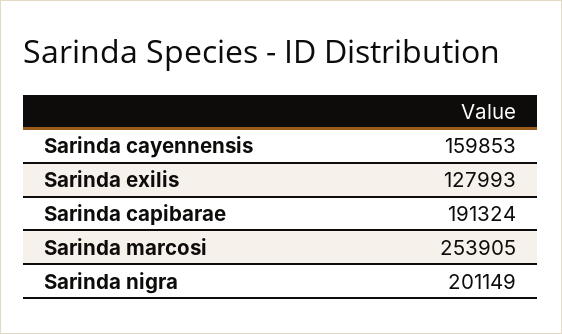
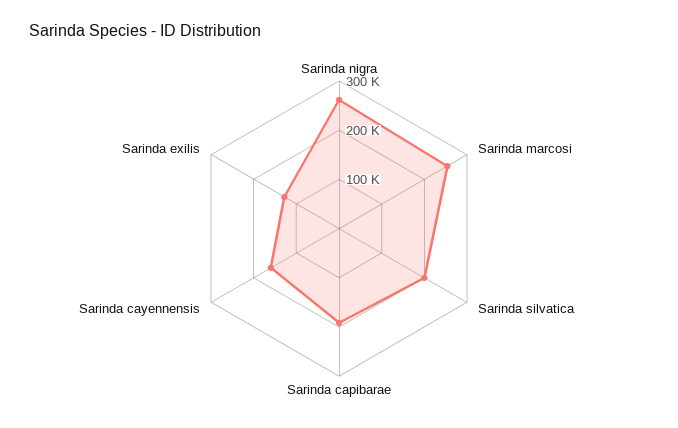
  {
    "Sarinda cayennensis": 159853,
    "Sarinda exilis": 127993,
    "Sarinda capibarae": 191324,
    "Sarinda marcosi": 253905,
-   "Sarinda nigra": 201149
+   "Sarinda nigra": 260000,
+   "Sarinda silvatica": 200000
  }

